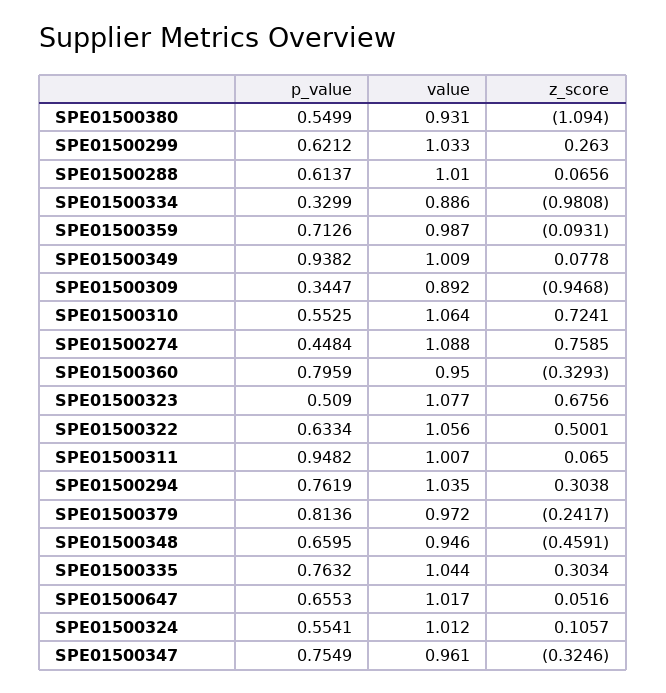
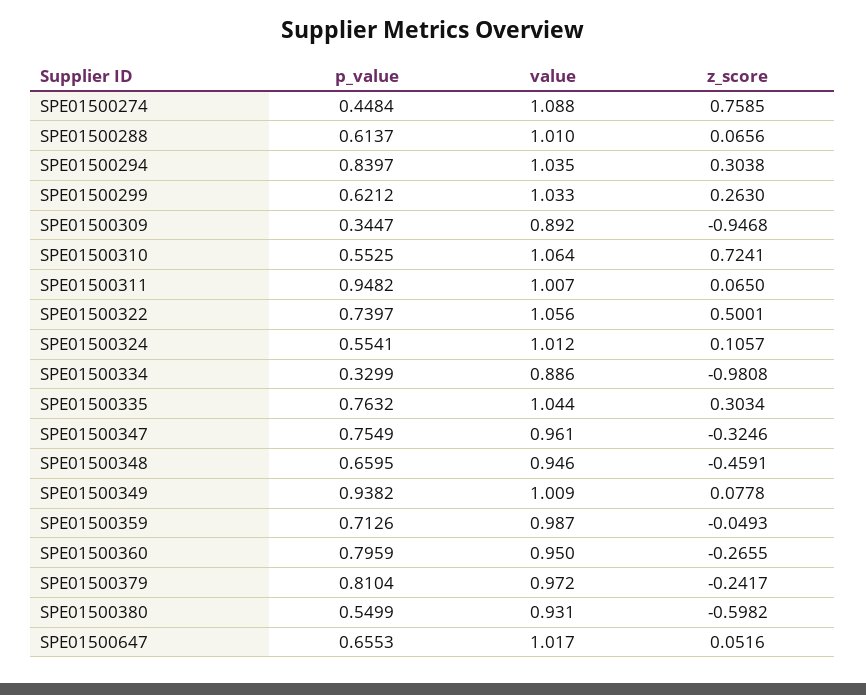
  {
    "p_value": {
      "SPE01500380": 0.5499,
      "SPE01500299": 0.6212,
      "SPE01500288": 0.6137,
      "SPE01500334": 0.3299,
      "SPE01500359": 0.7126,
      "SPE01500349": 0.9382,
      "SPE01500309": 0.3447,
      "SPE01500310": 0.5525,
      "SPE01500274": 0.4484,
      "SPE01500360": 0.7959,
-     "SPE01500323": 0.509,
-     "SPE01500322": 0.6334,
+     "SPE01500322": 0.7397,
      "SPE01500311": 0.9482,
-     "SPE01500294": 0.7619,
+     "SPE01500294": 0.8397,
-     "SPE01500379": 0.8136,
+     "SPE01500379": 0.8104,
      "SPE01500348": 0.6595,
      "SPE01500335": 0.7632,
      "SPE01500647": 0.6553,
      "SPE01500324": 0.5541,
      "SPE01500347": 0.7549
    },
    "value": {
      "SPE01500380": 0.931,
      "SPE01500299": 1.033,
      "SPE01500288": 1.01,
      "SPE01500334": 0.886,
      "SPE01500359": 0.987,
      "SPE01500349": 1.009,
      "SPE01500309": 0.892,
      "SPE01500310": 1.064,
      "SPE01500274": 1.088,
      "SPE01500360": 0.95,
-     "SPE01500323": 1.077,
      "SPE01500322": 1.056,
      "SPE01500311": 1.007,
      "SPE01500294": 1.035,
      "SPE01500379": 0.972,
      "SPE01500348": 0.946,
      "SPE01500335": 1.044,
      "SPE01500647": 1.017,
      "SPE01500324": 1.012,
      "SPE01500347": 0.961
    },
    "z_score": {
-     "SPE01500380": -1.094,
+     "SPE01500380": -0.5982,
      "SPE01500299": 0.263,
      "SPE01500288": 0.0656,
      "SPE01500334": -0.9808,
-     "SPE01500359": -0.0931,
+     "SPE01500359": -0.0493,
      "SPE01500349": 0.0778,
      "SPE01500309": -0.9468,
      "SPE01500310": 0.7241,
      "SPE01500274": 0.7585,
-     "SPE01500360": -0.3293,
+     "SPE01500360": -0.2655,
-     "SPE01500323": 0.6756,
      "SPE01500322": 0.5001,
      "SPE01500311": 0.065,
      "SPE01500294": 0.3038,
      "SPE01500379": -0.2417,
      "SPE01500348": -0.4591,
      "SPE01500335": 0.3034,
      "SPE01500647": 0.0516,
      "SPE01500324": 0.1057,
      "SPE01500347": -0.3246
    }
  }

